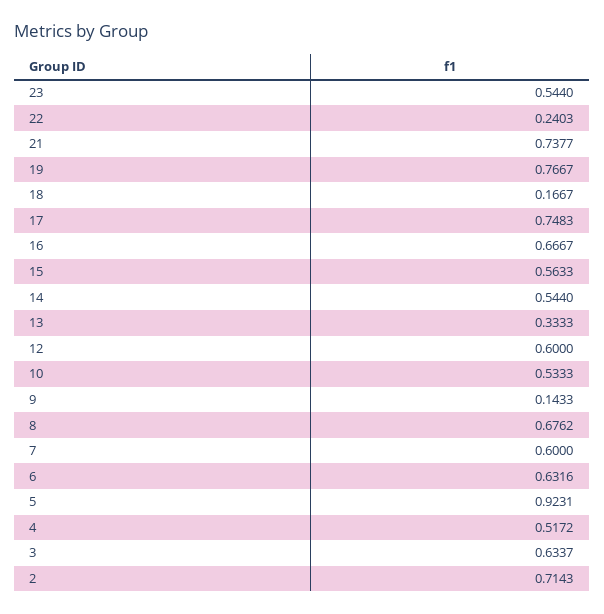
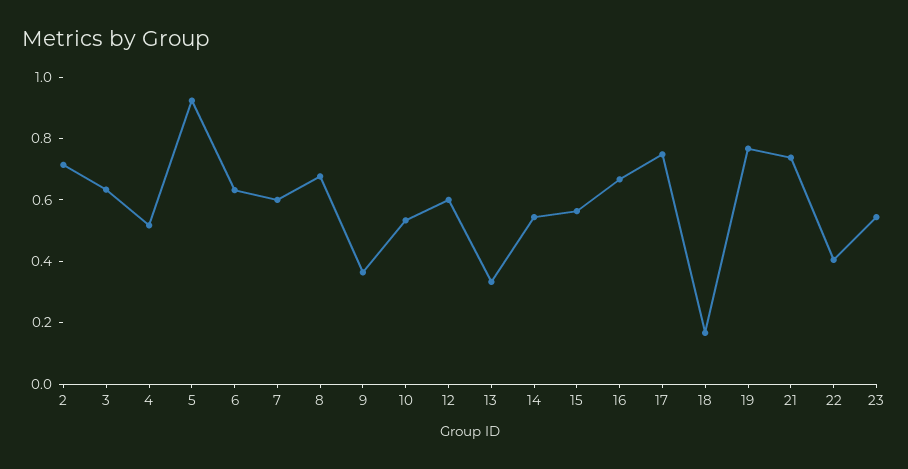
  {
    "23": 0.544,
-   "22": 0.2403,
+   "22": 0.4,
    "21": 0.7377,
    "19": 0.7667,
    "18": 0.1667,
    "17": 0.7483,
    "16": 0.6667,
    "15": 0.5633,
    "14": 0.544,
    "13": 0.3333,
    "12": 0.6,
    "10": 0.5333,
-   "9": 0.1433,
+   "9": 0.35,
    "8": 0.6762,
    "7": 0.6,
    "6": 0.6316,
    "5": 0.9231,
    "4": 0.5172,
    "3": 0.6337,
    "2": 0.7143
  }

